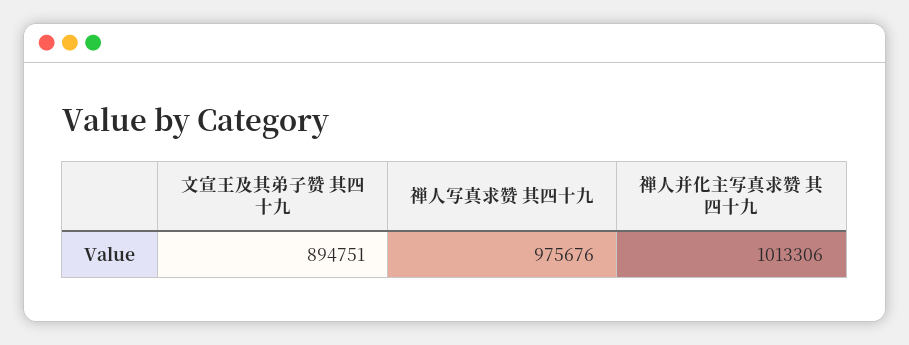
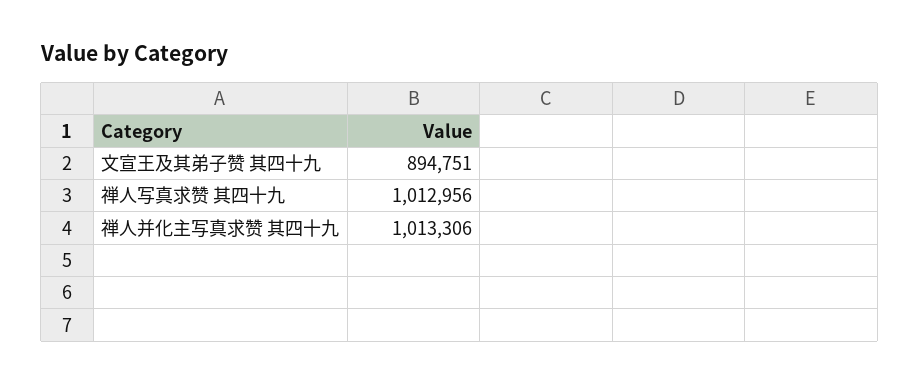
  {
    "文宣王及其弟子赞 其四十九": 894751,
-   "禅人写真求赞 其四十九": 975676,
+   "禅人写真求赞 其四十九": 1012956,
    "禅人并化主写真求赞 其四十九": 1013306
  }

